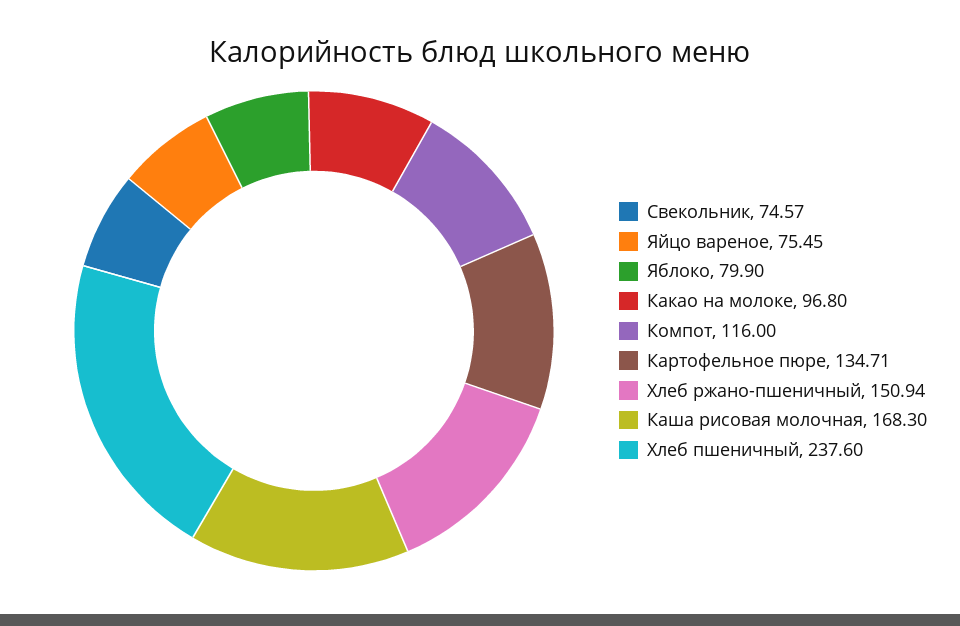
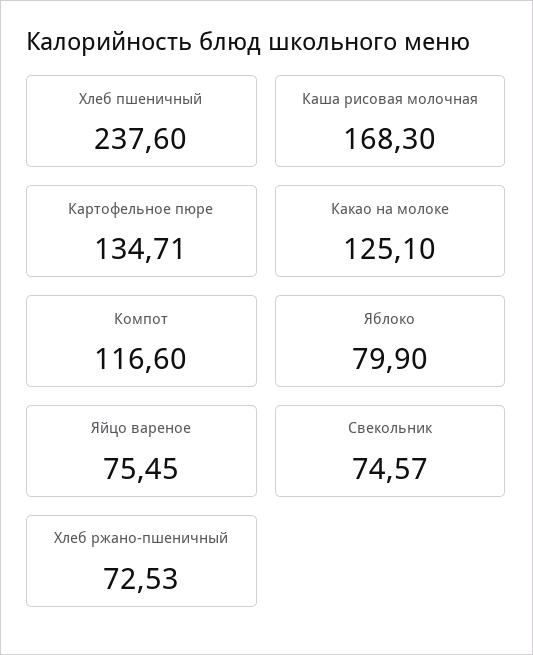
  {
    "Свекольник": 74.57,
    "Яйцо вареное": 75.45,
    "Яблоко": 79.9,
-   "Какао на молоке": 96.8,
+   "Какао на молоке": 125.1,
-   "Компот": 116,
+   "Компот": 116.6,
    "Картофельное пюре": 134.71,
-   "Хлеб ржано-пшеничный": 150.94,
+   "Хлеб ржано-пшеничный": 72.53,
    "Каша рисовая молочная": 168.3,
    "Хлеб пшеничный": 237.6
  }

